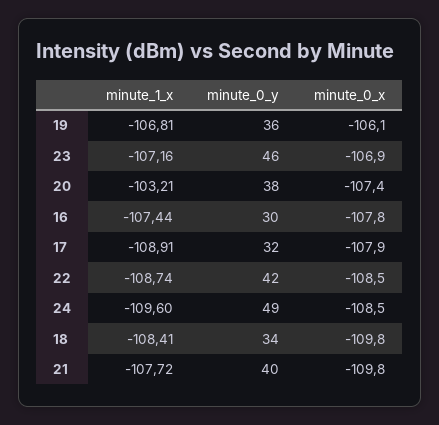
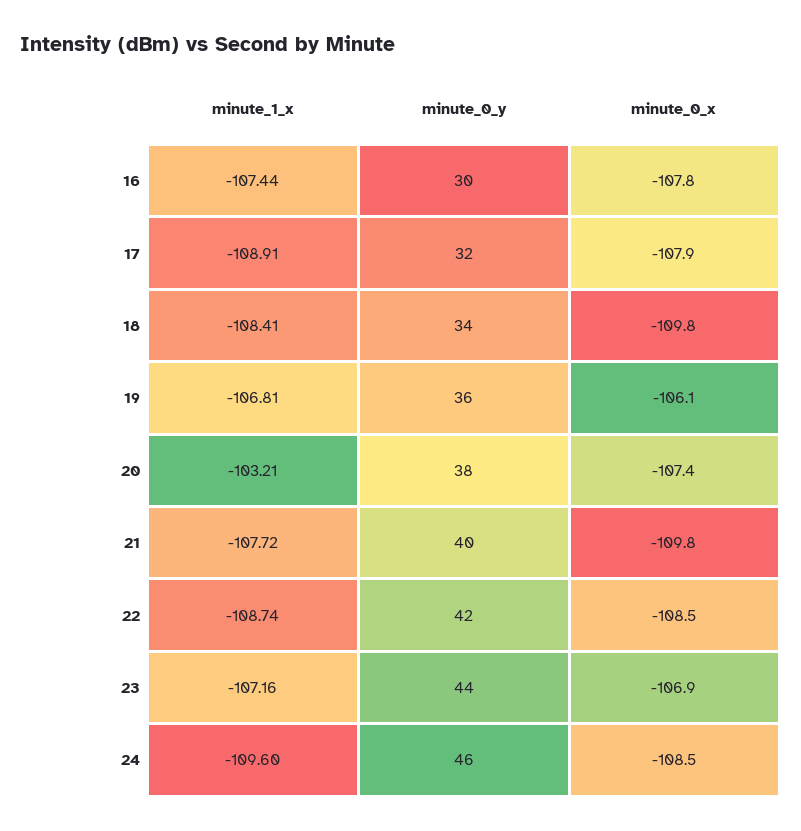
  {
    "minute_1_x": {
      "19": -106.81,
      "23": -107.16,
      "20": -103.21,
      "16": -107.44,
      "17": -108.91,
      "22": -108.74,
      "24": -109.6,
      "18": -108.41,
      "21": -107.72
    },
    "minute_0_y": {
      "19": 36,
-     "23": 46,
+     "23": 44,
      "20": 38,
      "16": 30,
      "17": 32,
      "22": 42,
-     "24": 49,
+     "24": 46,
      "18": 34,
      "21": 40
    },
    "minute_0_x": {
      "19": -106.1,
      "23": -106.9,
      "20": -107.4,
      "16": -107.8,
      "17": -107.9,
      "22": -108.5,
      "24": -108.5,
      "18": -109.8,
      "21": -109.8
    }
  }

